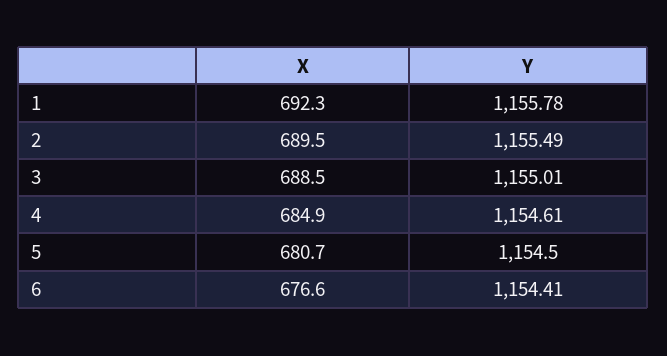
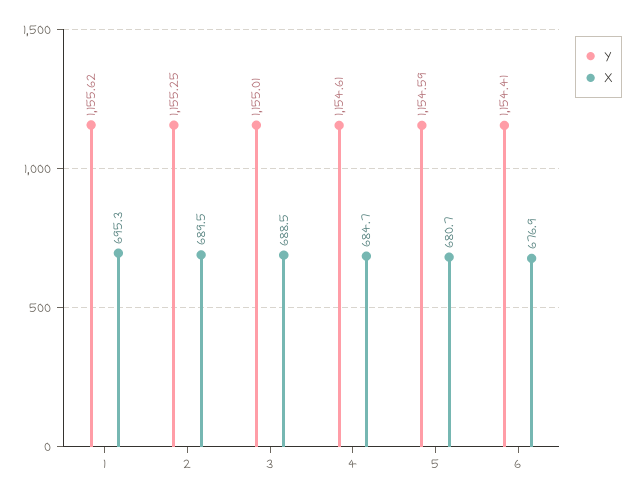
  {
    "X": {
-     "1": 692.3,
+     "1": 695.3,
      "2": 689.5,
      "3": 688.5,
-     "4": 684.9,
+     "4": 684.7,
      "5": 680.7,
-     "6": 676.6
+     "6": 676.9
    },
    "Y": {
-     "1": 1155.78,
+     "1": 1155.62,
-     "2": 1155.49,
+     "2": 1155.25,
      "3": 1155.01,
      "4": 1154.61,
-     "5": 1154.5,
+     "5": 1154.59,
      "6": 1154.41
    }
  }

